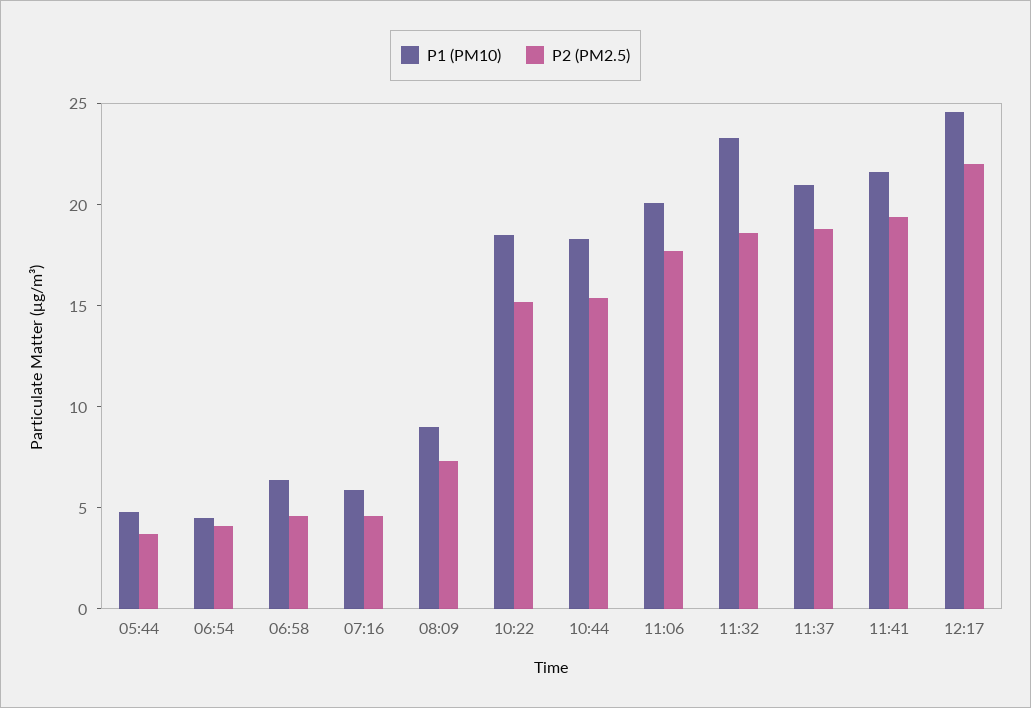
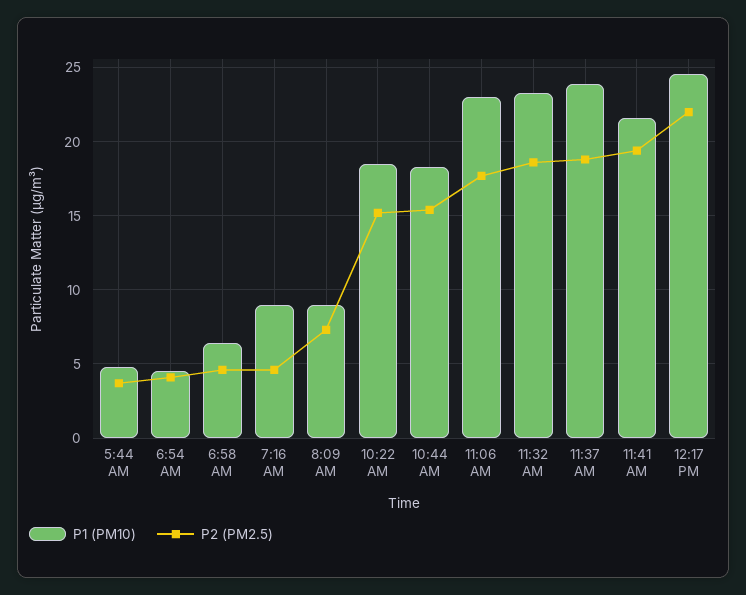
  {
    "P1 (PM10)": {
      "05:44": 5,
      "06:54": 4.5,
      "06:58": 6.5,
-     "07:16": 6,
+     "07:16": 9,
      "08:09": 9,
      "10:22": 18.5,
      "10:44": 18.5,
-     "11:06": 20,
+     "11:06": 23,
      "11:32": 23.5,
-     "11:37": 21,
+     "11:37": 24,
      "11:41": 21.5,
      "12:17": 24.5
    },
    "P2 (PM2.5)": {
      "05:44": 3.5,
      "06:54": 4,
      "06:58": 4.5,
      "07:16": 4.5,
      "08:09": 7.5,
      "10:22": 15,
      "10:44": 15.5,
      "11:06": 17.5,
      "11:32": 18.5,
      "11:37": 19,
      "11:41": 19.5,
      "12:17": 22
    }
  }

